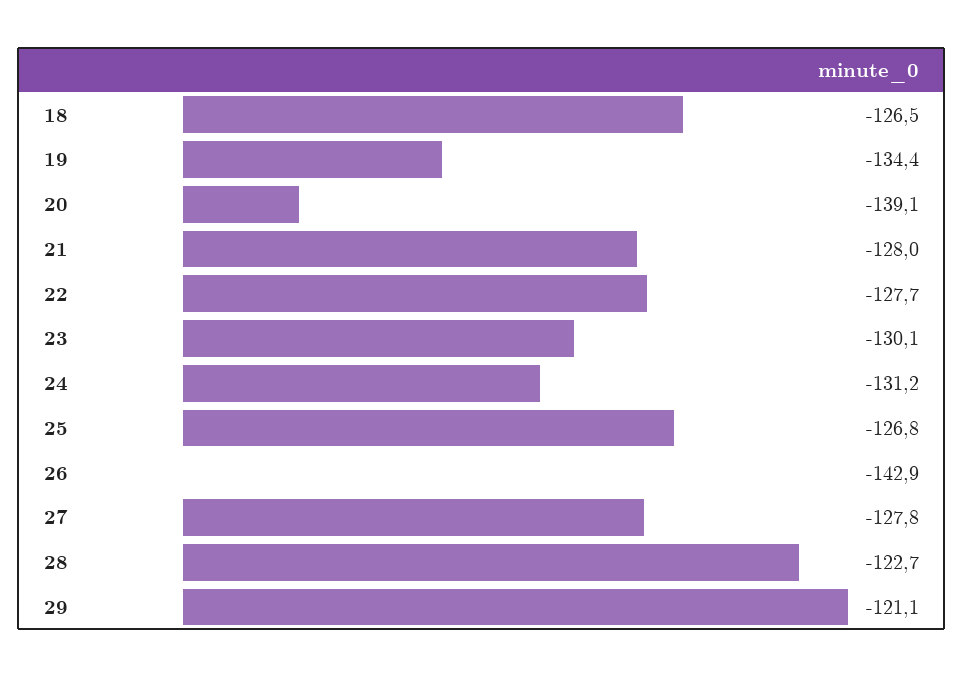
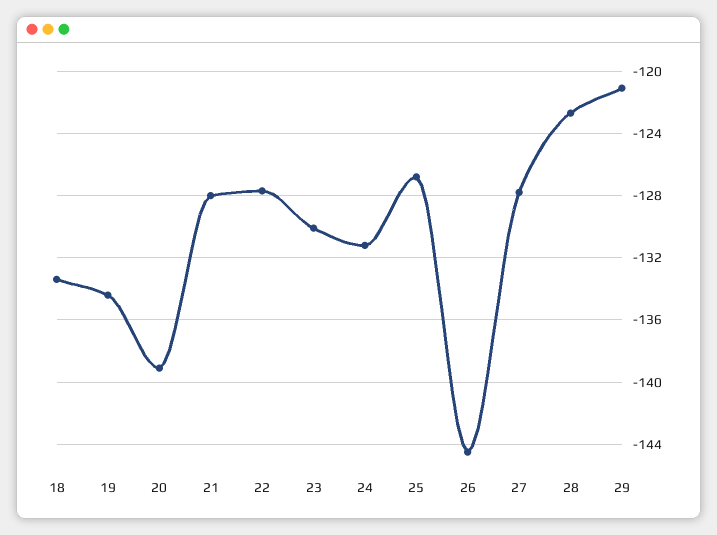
  {
-   "18": -126.5,
+   "18": -133.5,
    "19": -134.4,
    "20": -139.1,
    "21": -128,
    "22": -127.7,
    "23": -130.1,
    "24": -131.2,
    "25": -126.8,
-   "26": -142.9,
+   "26": -144.5,
    "27": -127.8,
    "28": -122.7,
    "29": -121.1
  }

